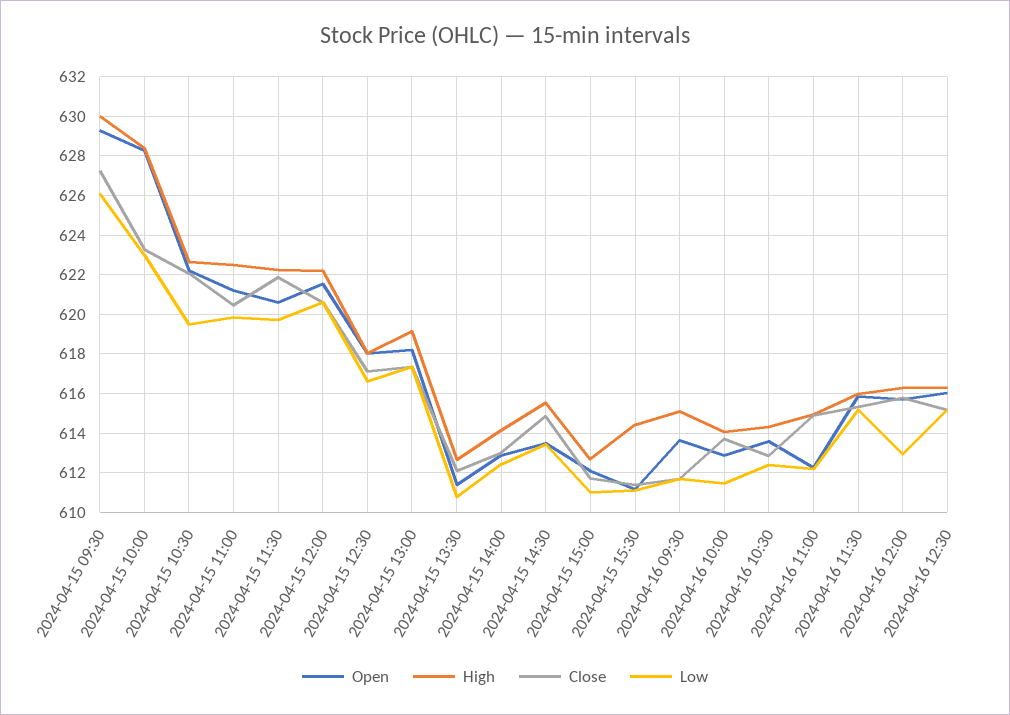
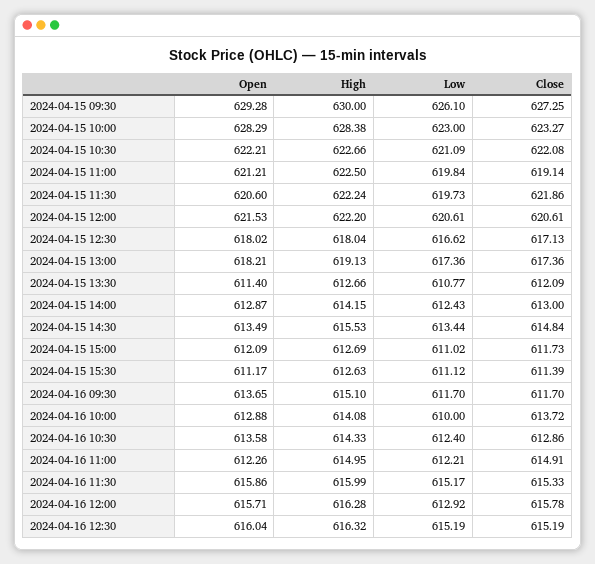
  {
    "Open": {
      "2024-04-15 09:30": 629.28,
      "2024-04-15 10:00": 628.29,
      "2024-04-15 10:30": 622.21,
      "2024-04-15 11:00": 621.21,
      "2024-04-15 11:30": 620.6,
      "2024-04-15 12:00": 621.53,
      "2024-04-15 12:30": 618.02,
      "2024-04-15 13:00": 618.21,
      "2024-04-15 13:30": 611.4,
      "2024-04-15 14:00": 612.87,
      "2024-04-15 14:30": 613.49,
      "2024-04-15 15:00": 612.09,
      "2024-04-15 15:30": 611.17,
      "2024-04-16 09:30": 613.65,
      "2024-04-16 10:00": 612.88,
      "2024-04-16 10:30": 613.58,
      "2024-04-16 11:00": 612.26,
      "2024-04-16 11:30": 615.86,
      "2024-04-16 12:00": 615.71,
      "2024-04-16 12:30": 616.04
    },
    "High": {
      "2024-04-15 09:30": 630,
      "2024-04-15 10:00": 628.38,
      "2024-04-15 10:30": 622.66,
      "2024-04-15 11:00": 622.5,
      "2024-04-15 11:30": 622.24,
      "2024-04-15 12:00": 622.2,
      "2024-04-15 12:30": 618.04,
      "2024-04-15 13:00": 619.13,
      "2024-04-15 13:30": 612.66,
      "2024-04-15 14:00": 614.15,
      "2024-04-15 14:30": 615.53,
      "2024-04-15 15:00": 612.69,
-     "2024-04-15 15:30": 614.5,
+     "2024-04-15 15:30": 612.63,
      "2024-04-16 09:30": 615.1,
      "2024-04-16 10:00": 614.08,
      "2024-04-16 10:30": 614.33,
      "2024-04-16 11:00": 614.95,
      "2024-04-16 11:30": 615.99,
      "2024-04-16 12:00": 616.28,
      "2024-04-16 12:30": 616.32
    },
    "Close": {
      "2024-04-15 09:30": 627.25,
      "2024-04-15 10:00": 623.27,
      "2024-04-15 10:30": 622.08,
-     "2024-04-15 11:00": 620.5,
+     "2024-04-15 11:00": 619.14,
      "2024-04-15 11:30": 621.86,
      "2024-04-15 12:00": 620.61,
      "2024-04-15 12:30": 617.13,
      "2024-04-15 13:00": 617.36,
      "2024-04-15 13:30": 612.09,
      "2024-04-15 14:00": 613,
      "2024-04-15 14:30": 614.84,
      "2024-04-15 15:00": 611.73,
      "2024-04-15 15:30": 611.39,
      "2024-04-16 09:30": 611.7,
      "2024-04-16 10:00": 613.72,
      "2024-04-16 10:30": 612.86,
      "2024-04-16 11:00": 614.91,
      "2024-04-16 11:30": 615.33,
      "2024-04-16 12:00": 615.78,
      "2024-04-16 12:30": 615.19
    },
    "Low": {
      "2024-04-15 09:30": 626.1,
      "2024-04-15 10:00": 623,
-     "2024-04-15 10:30": 619.5,
+     "2024-04-15 10:30": 621.09,
      "2024-04-15 11:00": 619.84,
      "2024-04-15 11:30": 619.73,
      "2024-04-15 12:00": 620.61,
      "2024-04-15 12:30": 616.62,
      "2024-04-15 13:00": 617.36,
      "2024-04-15 13:30": 610.77,
      "2024-04-15 14:00": 612.43,
      "2024-04-15 14:30": 613.44,
      "2024-04-15 15:00": 611.02,
      "2024-04-15 15:30": 611.12,
      "2024-04-16 09:30": 611.7,
-     "2024-04-16 10:00": 611.5,
+     "2024-04-16 10:00": 610,
      "2024-04-16 10:30": 612.4,
      "2024-04-16 11:00": 612.21,
      "2024-04-16 11:30": 615.17,
      "2024-04-16 12:00": 612.92,
      "2024-04-16 12:30": 615.19
    }
  }

